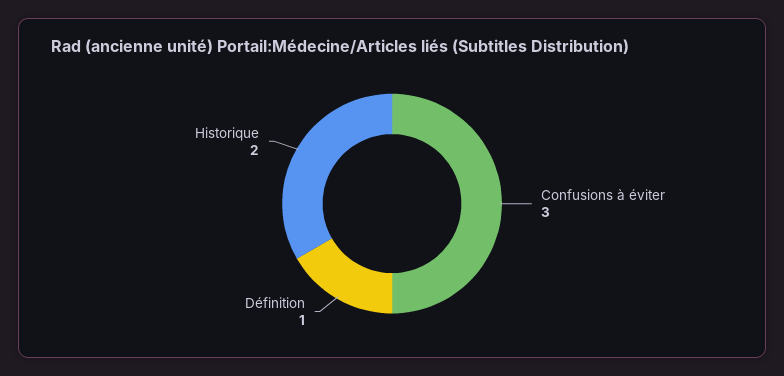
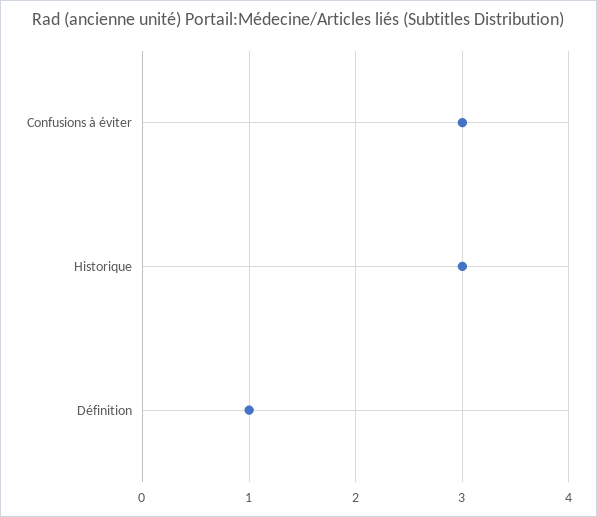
  {
    "Confusions à éviter": 3,
    "Définition": 1,
-   "Historique": 2
+   "Historique": 3
  }

